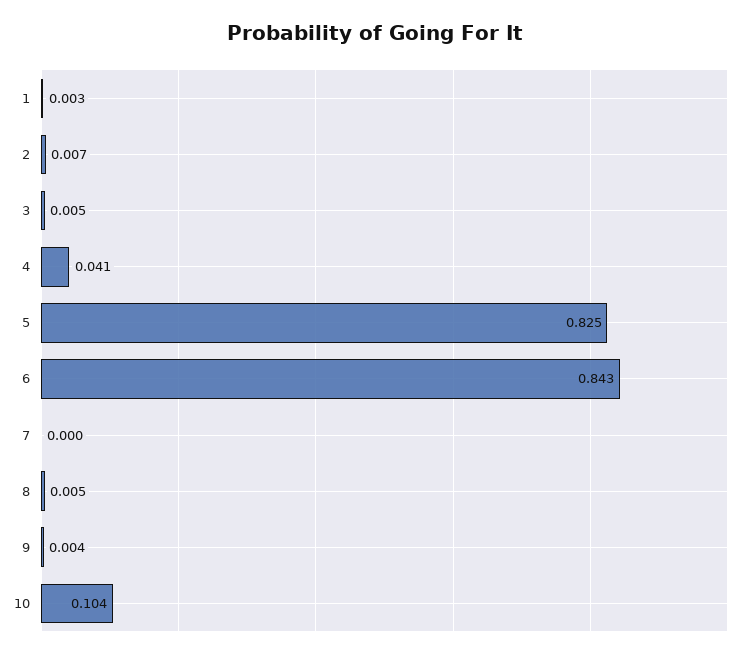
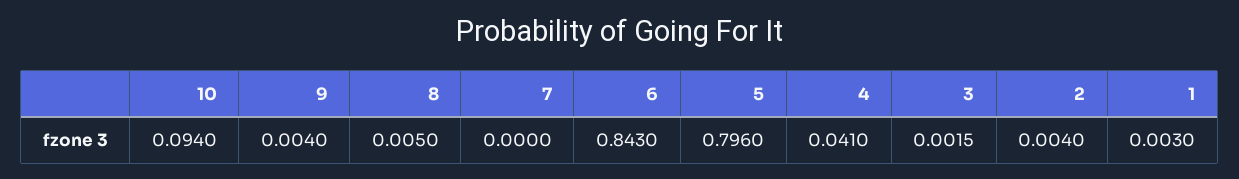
  {
    "1": 0.003,
-   "2": 0.007,
+   "2": 0.004,
-   "3": 0.005,
+   "3": 0.0015,
    "4": 0.041,
-   "5": 0.825,
+   "5": 0.796,
    "6": 0.843,
    "7": 0,
    "8": 0.005,
    "9": 0.004,
-   "10": 0.104
+   "10": 0.094
  }

